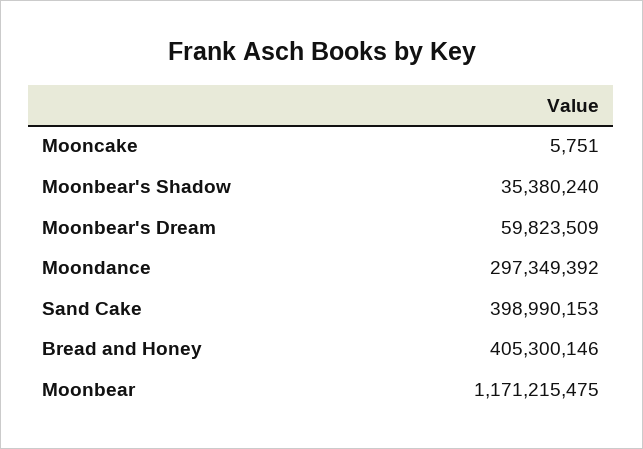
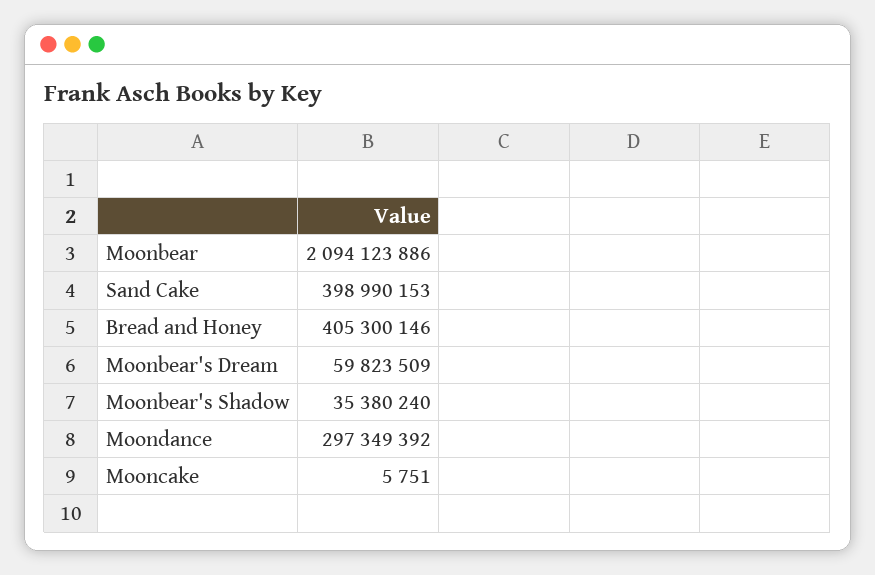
  {
    "Mooncake": 5751,
    "Moonbear's Shadow": 35380240,
    "Moonbear's Dream": 59823509,
    "Moondance": 297349392,
    "Sand Cake": 398990153,
    "Bread and Honey": 405300146,
-   "Moonbear": 1171215475
+   "Moonbear": 2094123886
  }

